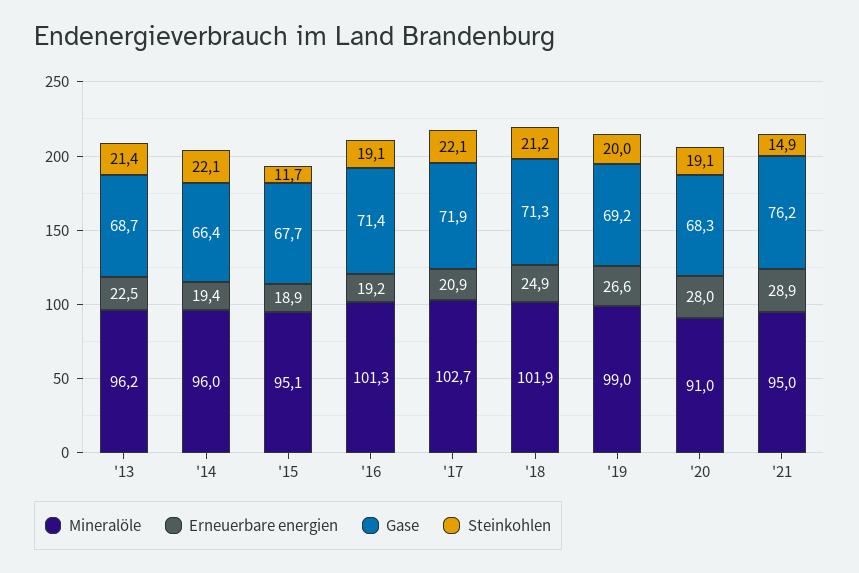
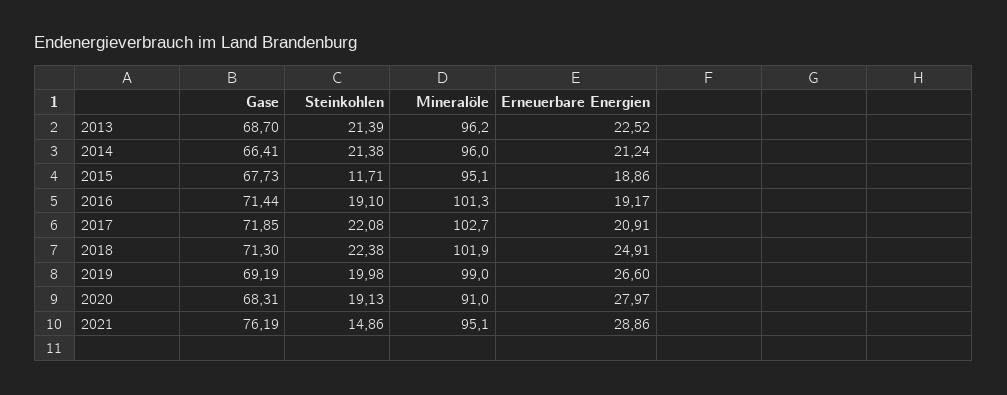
  {
    "Mineralöle": {
      "'13": 96.2,
      "'14": 96,
      "'15": 95.1,
      "'16": 101.3,
      "'17": 102.7,
      "'18": 101.9,
      "'19": 99,
      "'20": 91,
-     "'21": 95
+     "'21": 95.1
    },
    "Erneuerbare energien": {
      "'13": 22.52,
-     "'14": 19.4,
+     "'14": 21.24,
      "'15": 18.86,
      "'16": 19.17,
      "'17": 20.91,
      "'18": 24.91,
      "'19": 26.6,
      "'20": 27.97,
      "'21": 28.86
    },
    "Gase": {
      "'13": 68.7,
      "'14": 66.41,
      "'15": 67.73,
      "'16": 71.44,
      "'17": 71.85,
      "'18": 71.3,
      "'19": 69.19,
      "'20": 68.31,
      "'21": 76.19
    },
    "Steinkohlen": {
      "'13": 21.39,
-     "'14": 22.1,
+     "'14": 21.38,
      "'15": 11.71,
      "'16": 19.1,
      "'17": 22.08,
-     "'18": 21.2,
+     "'18": 22.38,
      "'19": 19.98,
      "'20": 19.13,
      "'21": 14.86
    }
  }

